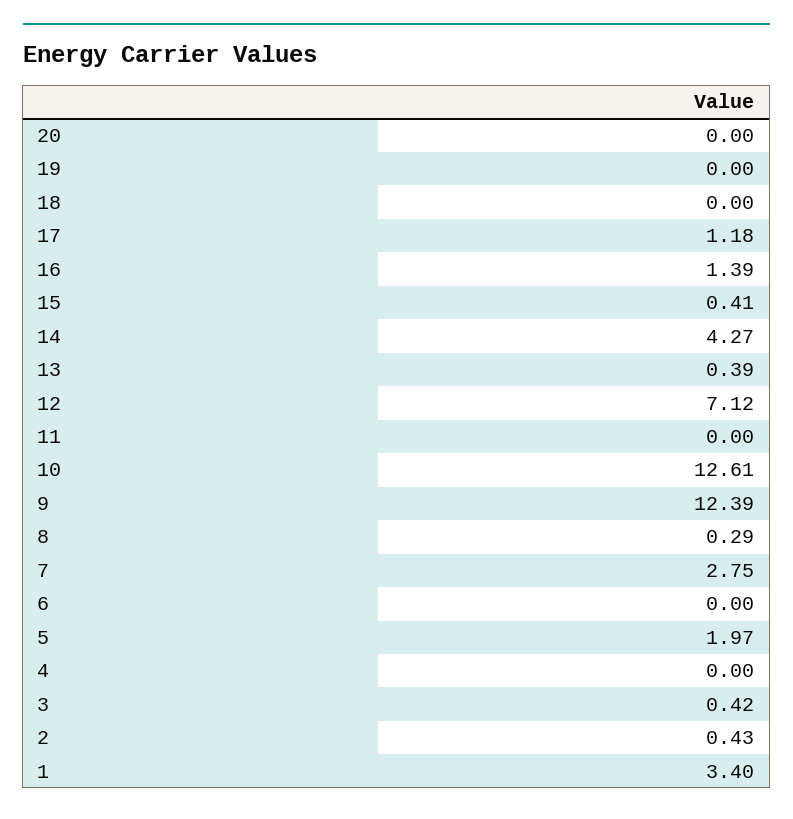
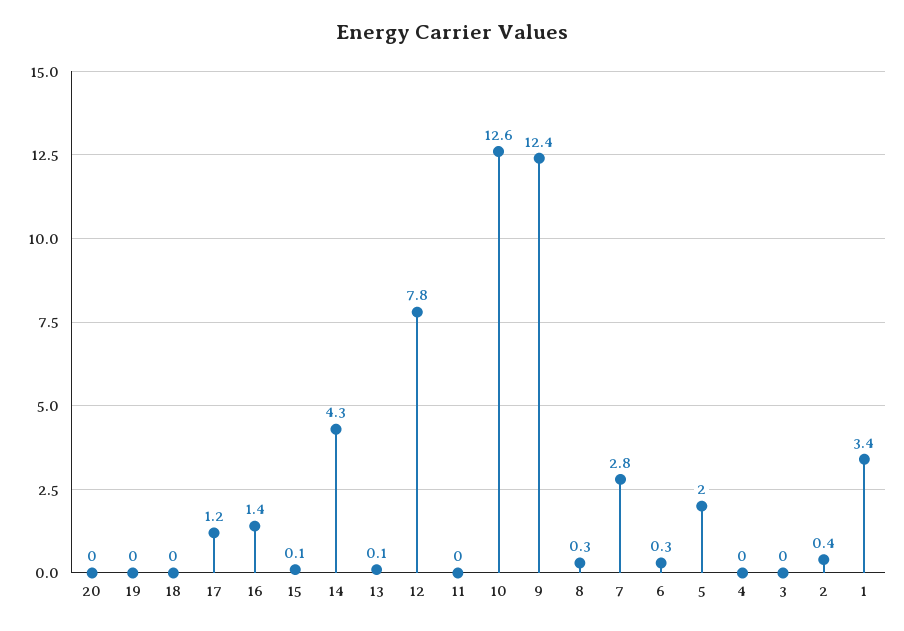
  {
    "20": 0,
    "19": 0,
    "18": 0,
    "17": 1.18,
    "16": 1.39,
-   "15": 0.41,
+   "15": 0.1,
    "14": 4.27,
-   "13": 0.39,
+   "13": 0.1,
-   "12": 7.12,
+   "12": 7.8,
    "11": 0,
    "10": 12.61,
    "9": 12.39,
    "8": 0.29,
    "7": 2.75,
-   "6": 0,
+   "6": 0.3,
    "5": 1.97,
    "4": 0,
-   "3": 0.42,
+   "3": 0,
    "2": 0.43,
    "1": 3.4
  }

